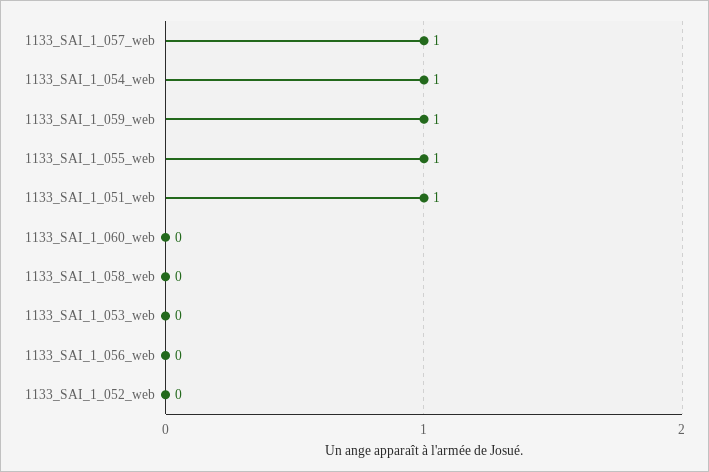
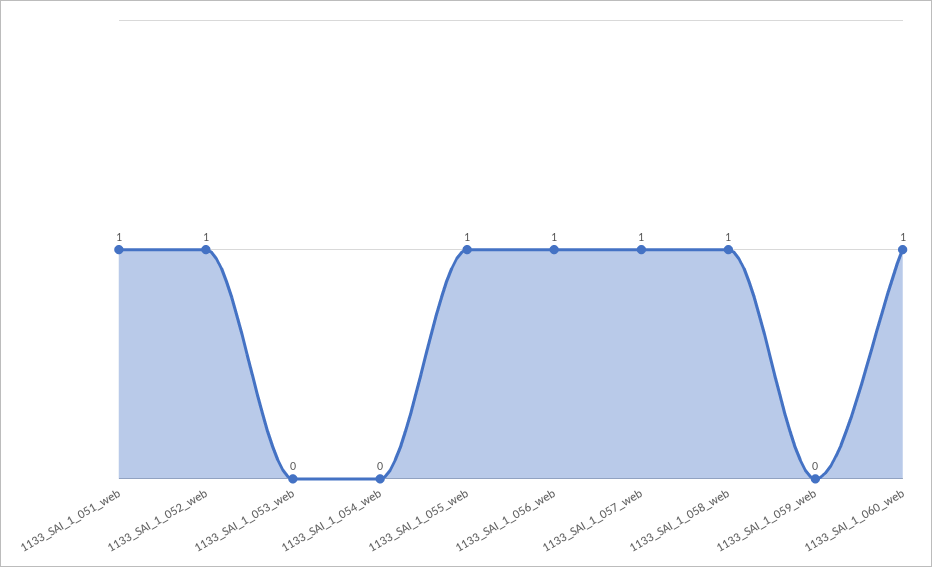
  {
    "1133_SAI_1_057_web": 1,
-   "1133_SAI_1_054_web": 1,
+   "1133_SAI_1_054_web": 0,
-   "1133_SAI_1_059_web": 1,
+   "1133_SAI_1_059_web": 0,
    "1133_SAI_1_055_web": 1,
    "1133_SAI_1_051_web": 1,
-   "1133_SAI_1_060_web": 0,
+   "1133_SAI_1_060_web": 1,
-   "1133_SAI_1_058_web": 0,
+   "1133_SAI_1_058_web": 1,
    "1133_SAI_1_053_web": 0,
-   "1133_SAI_1_056_web": 0,
+   "1133_SAI_1_056_web": 1,
-   "1133_SAI_1_052_web": 0
+   "1133_SAI_1_052_web": 1
  }

